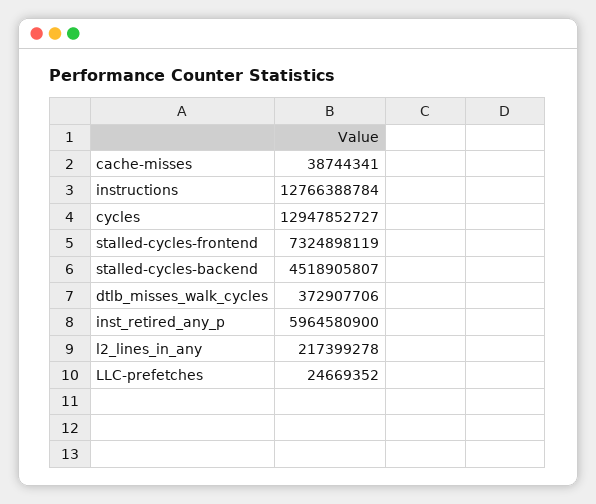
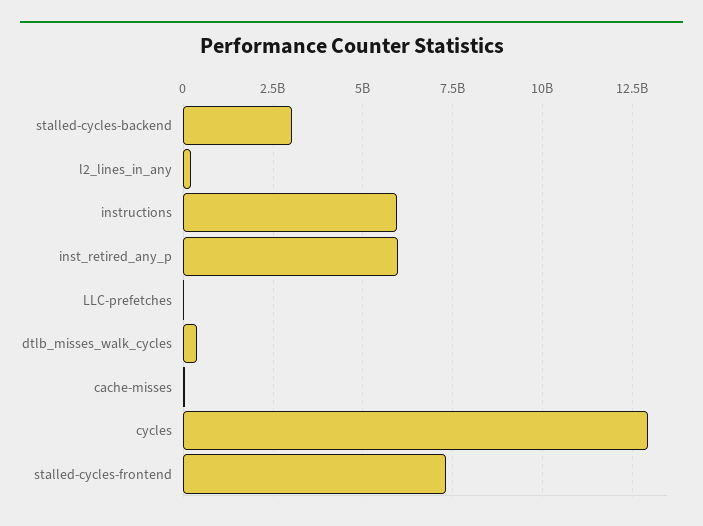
  {
    "cache-misses": 38744341,
-   "instructions": 12766388784,
+   "instructions": 6000000000,
    "cycles": 12947852727,
    "stalled-cycles-frontend": 7324898119,
-   "stalled-cycles-backend": 4518905807,
+   "stalled-cycles-backend": 3000000000,
    "dtlb_misses_walk_cycles": 372907706,
    "inst_retired_any_p": 5964580900,
    "l2_lines_in_any": 217399278,
    "LLC-prefetches": 24669352
  }

